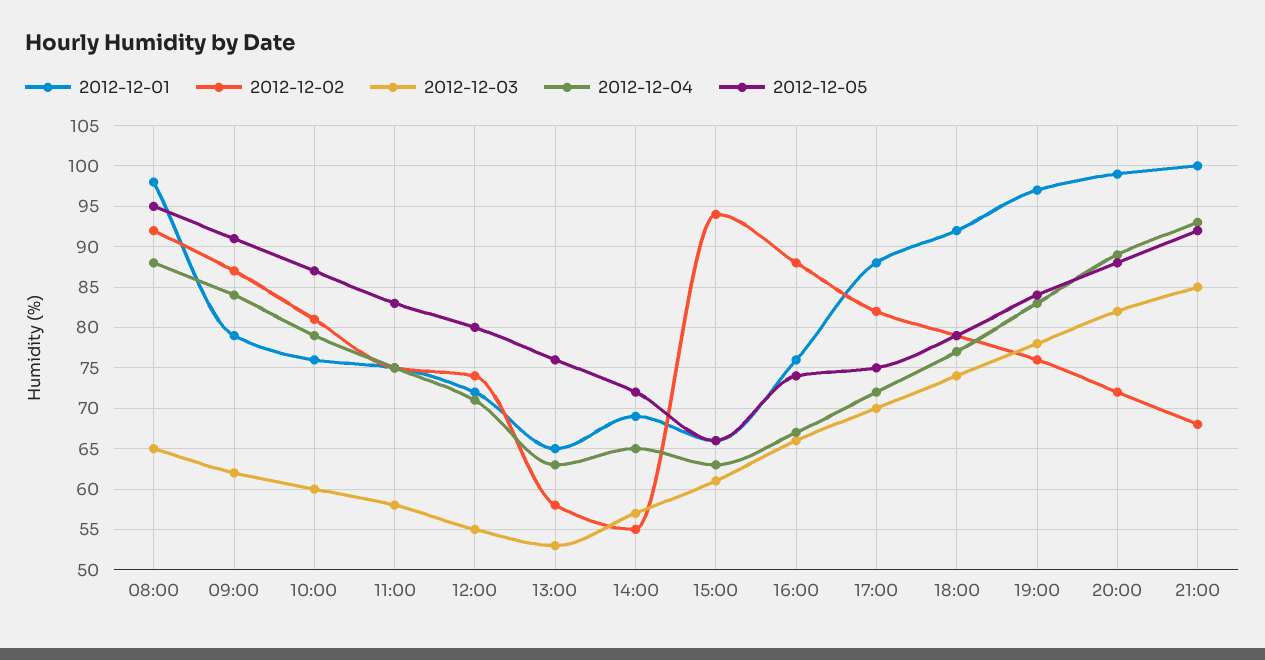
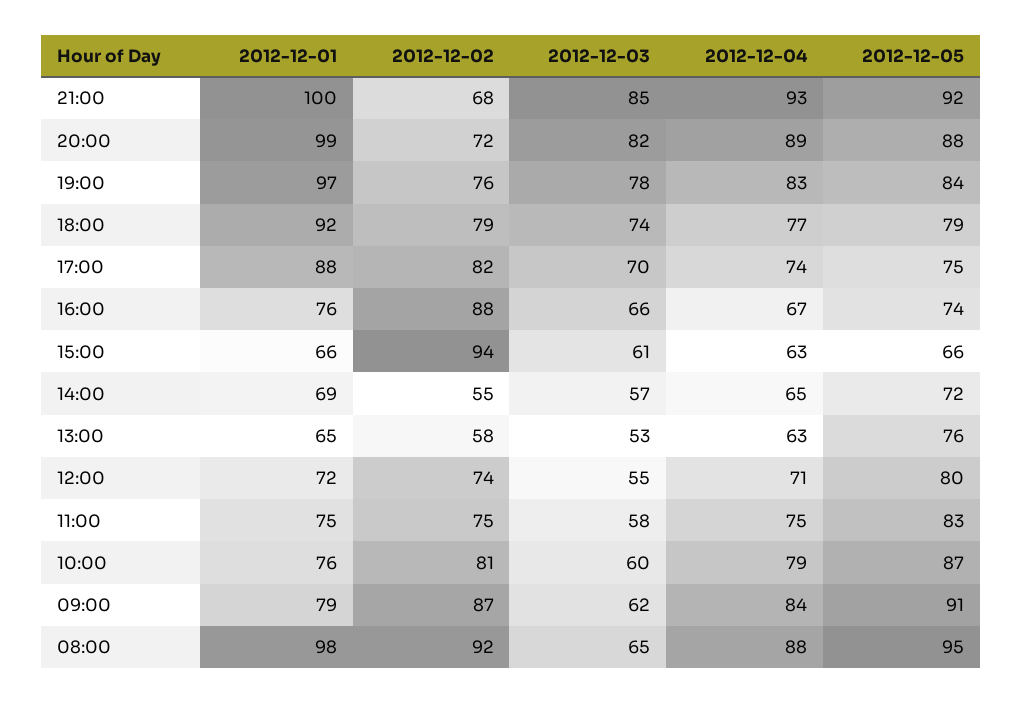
  {
    "2012-12-01": {
      "08:00": 98,
      "09:00": 79,
      "10:00": 76,
      "11:00": 75,
      "12:00": 72,
      "13:00": 65,
      "14:00": 69,
      "15:00": 66,
      "16:00": 76,
      "17:00": 88,
      "18:00": 92,
      "19:00": 97,
      "20:00": 99,
      "21:00": 100
    },
    "2012-12-02": {
      "08:00": 92,
      "09:00": 87,
      "10:00": 81,
      "11:00": 75,
      "12:00": 74,
      "13:00": 58,
      "14:00": 55,
      "15:00": 94,
      "16:00": 88,
      "17:00": 82,
      "18:00": 79,
      "19:00": 76,
      "20:00": 72,
      "21:00": 68
    },
    "2012-12-03": {
      "08:00": 65,
      "09:00": 62,
      "10:00": 60,
      "11:00": 58,
      "12:00": 55,
      "13:00": 53,
      "14:00": 57,
      "15:00": 61,
      "16:00": 66,
      "17:00": 70,
      "18:00": 74,
      "19:00": 78,
      "20:00": 82,
      "21:00": 85
    },
    "2012-12-04": {
      "08:00": 88,
      "09:00": 84,
      "10:00": 79,
      "11:00": 75,
      "12:00": 71,
      "13:00": 63,
      "14:00": 65,
      "15:00": 63,
      "16:00": 67,
-     "17:00": 72,
+     "17:00": 74,
      "18:00": 77,
      "19:00": 83,
      "20:00": 89,
      "21:00": 93
    },
    "2012-12-05": {
      "08:00": 95,
      "09:00": 91,
      "10:00": 87,
      "11:00": 83,
      "12:00": 80,
      "13:00": 76,
      "14:00": 72,
      "15:00": 66,
      "16:00": 74,
      "17:00": 75,
      "18:00": 79,
      "19:00": 84,
      "20:00": 88,
      "21:00": 92
    }
  }

